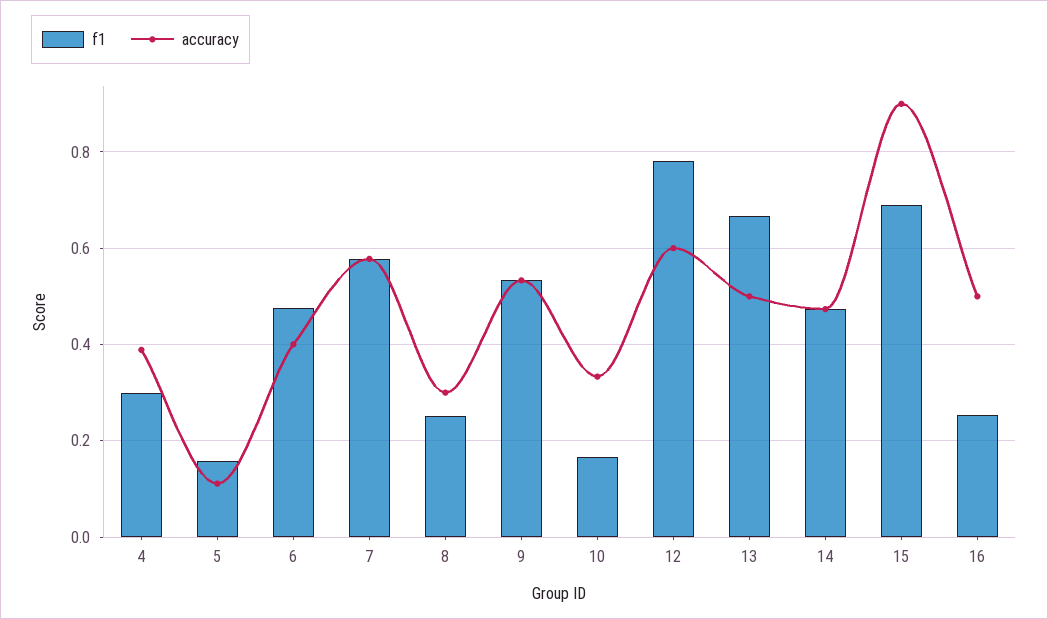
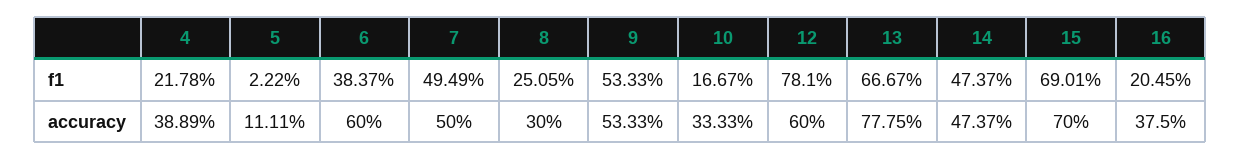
  {
    "f1": {
-     "4": 0.3,
+     "4": 0.2178,
-     "5": 0.16,
+     "5": 0.0222,
-     "6": 0.48,
+     "6": 0.3837,
-     "7": 0.58,
+     "7": 0.4949,
      "8": 0.2505,
      "9": 0.5333,
      "10": 0.1667,
      "12": 0.781,
      "13": 0.6667,
      "14": 0.4737,
      "15": 0.6901,
-     "16": 0.26
+     "16": 0.2045
    },
    "accuracy": {
      "4": 0.3889,
      "5": 0.1111,
-     "6": 0.4,
+     "6": 0.6,
-     "7": 0.58,
+     "7": 0.5,
      "8": 0.3,
      "9": 0.5333,
      "10": 0.3333,
      "12": 0.6,
-     "13": 0.5,
+     "13": 0.7775,
      "14": 0.4737,
-     "15": 0.9,
+     "15": 0.7,
-     "16": 0.5
+     "16": 0.375
    }
  }

